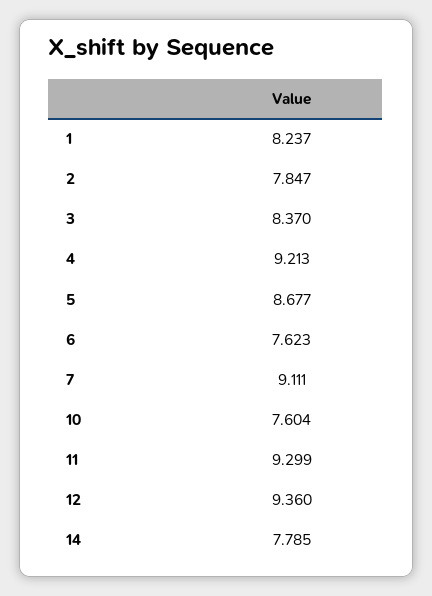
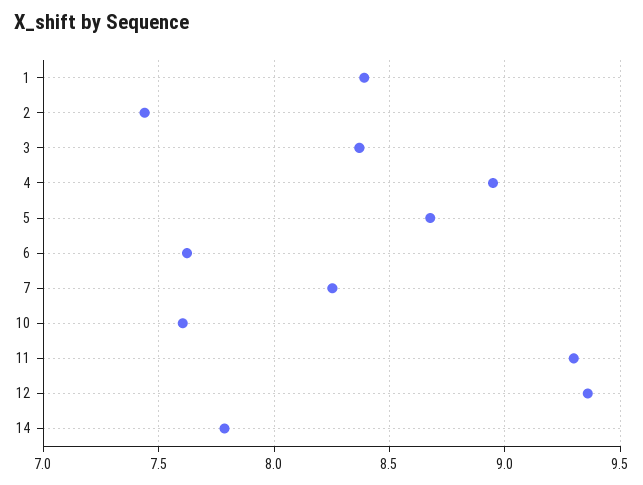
  {
-   "1": 8.237,
+   "1": 8.4,
-   "2": 7.847,
+   "2": 7.45,
    "3": 8.37,
-   "4": 9.213,
+   "4": 8.95,
    "5": 8.677,
    "6": 7.623,
-   "7": 9.111,
+   "7": 8.25,
    "10": 7.604,
    "11": 9.299,
    "12": 9.36,
    "14": 7.785
  }

